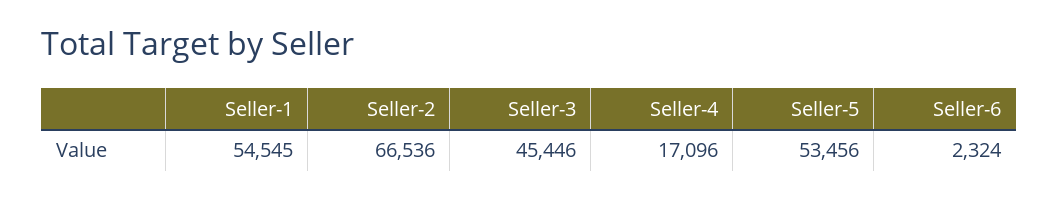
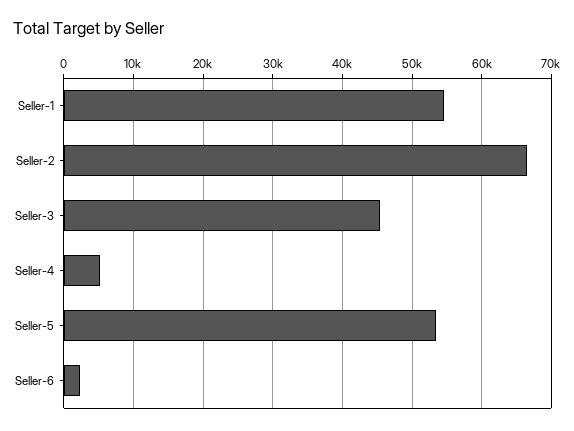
  {
    "Seller-1": 54545,
    "Seller-2": 66536,
    "Seller-3": 45446,
-   "Seller-4": 17096,
+   "Seller-4": 5000,
    "Seller-5": 53456,
    "Seller-6": 2324
  }

